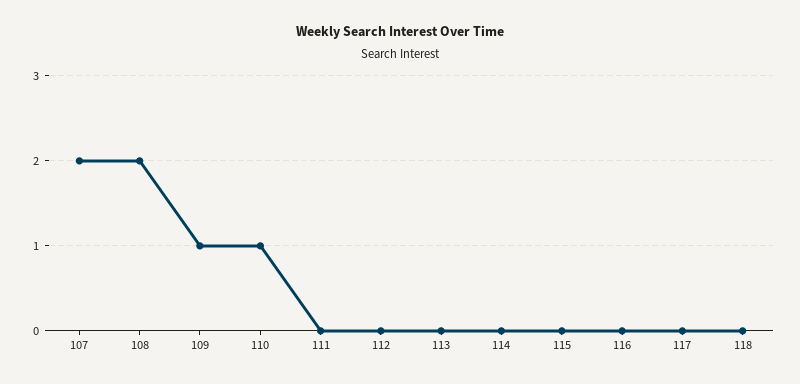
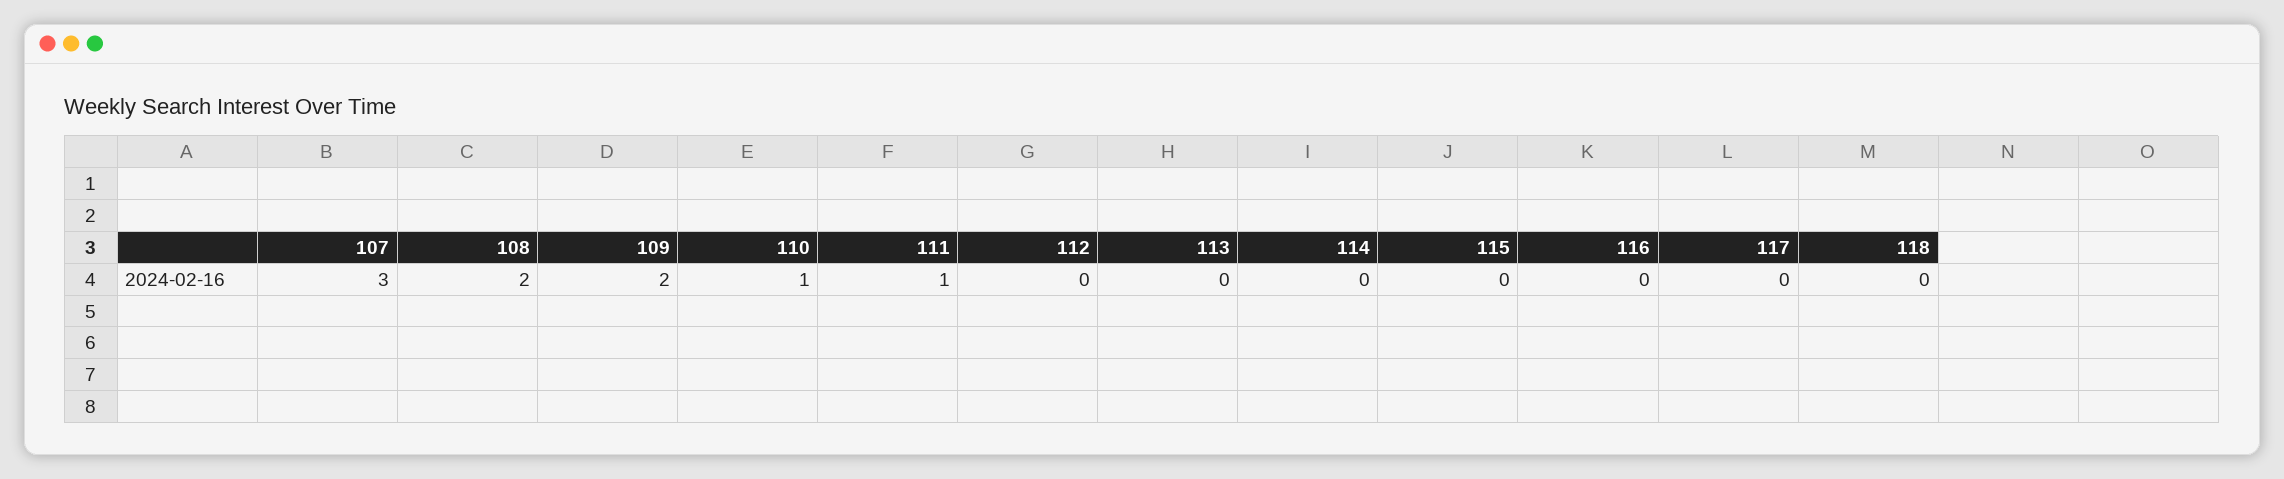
  {
-   "107": 2,
+   "107": 3,
    "108": 2,
-   "109": 1,
+   "109": 2,
    "110": 1,
-   "111": 0,
+   "111": 1,
    "112": 0,
    "113": 0,
    "114": 0,
    "115": 0,
    "116": 0,
    "117": 0,
    "118": 0
  }

